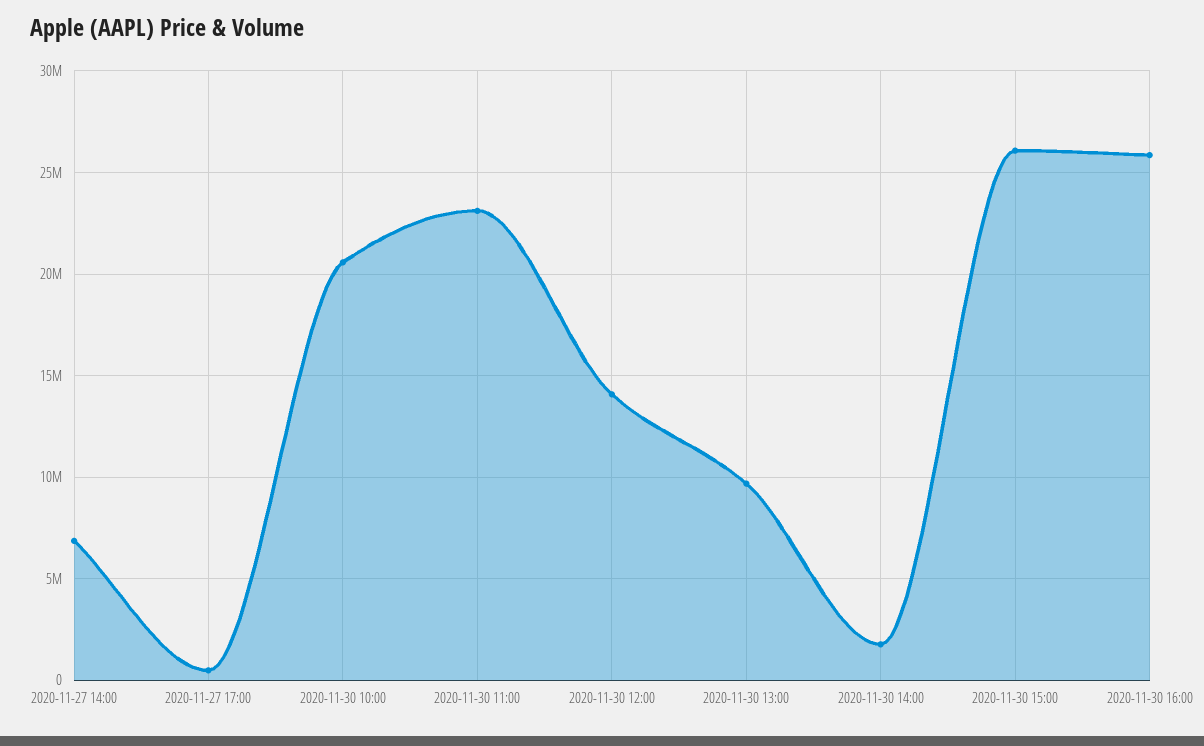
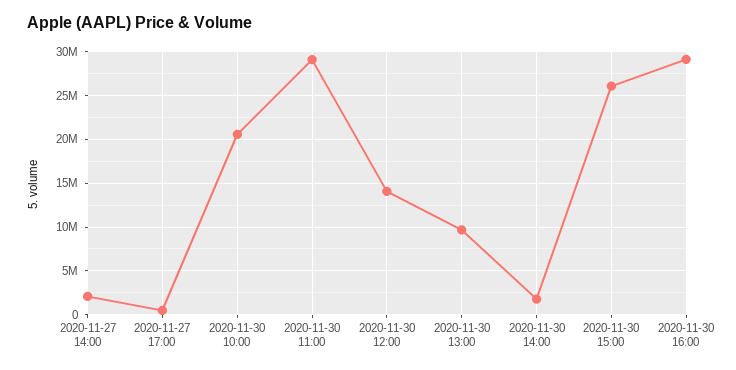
  {
-   "2020-11-27 14:00": 7000000,
+   "2020-11-27 14:00": 2000000,
    "2020-11-27 17:00": 500000,
    "2020-11-30 10:00": 20500000,
-   "2020-11-30 11:00": 23000000,
+   "2020-11-30 11:00": 29000000,
    "2020-11-30 12:00": 14000000,
    "2020-11-30 13:00": 9500000,
    "2020-11-30 14:00": 2000000,
    "2020-11-30 15:00": 26000000,
-   "2020-11-30 16:00": 26000000
+   "2020-11-30 16:00": 29000000
  }

